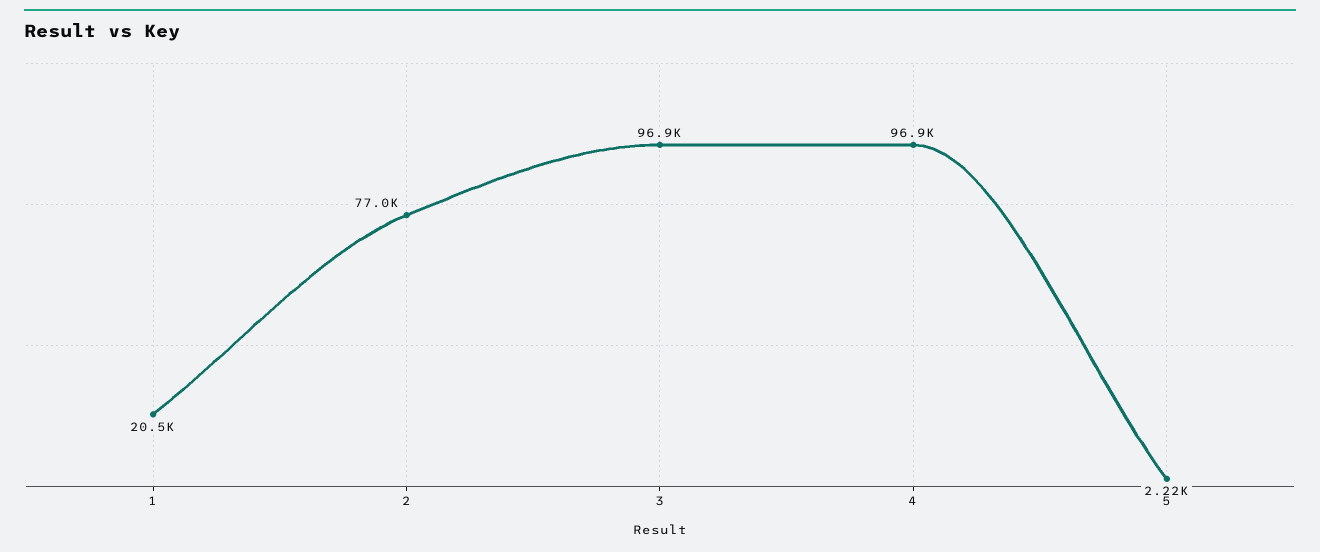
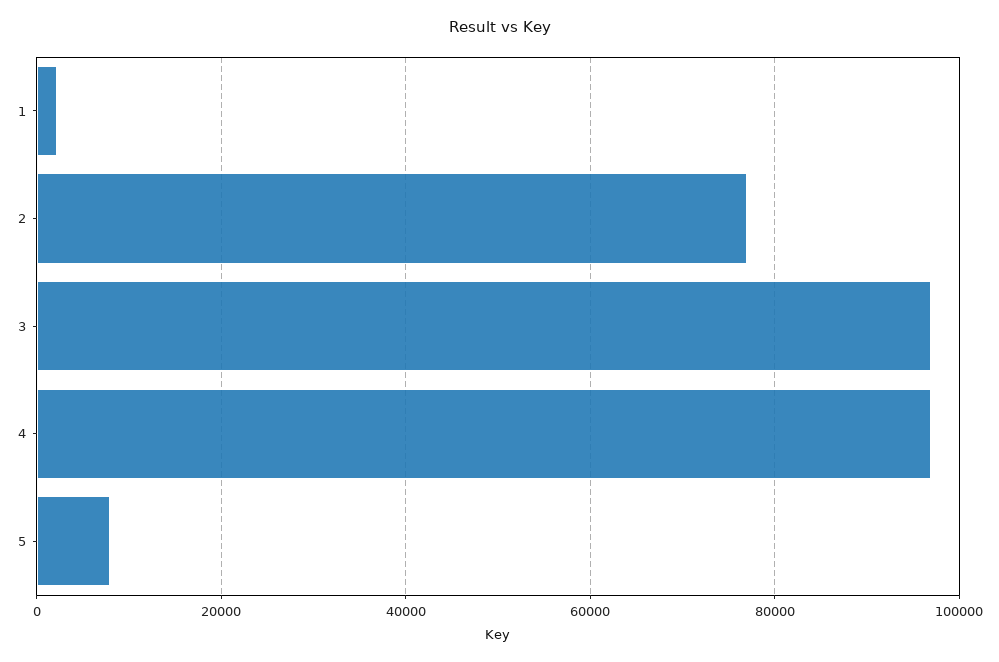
  {
-   "1": 20500,
+   "1": 2000,
    "2": 77000,
    "3": 96900,
    "4": 96900,
-   "5": 2220
+   "5": 8000
  }

